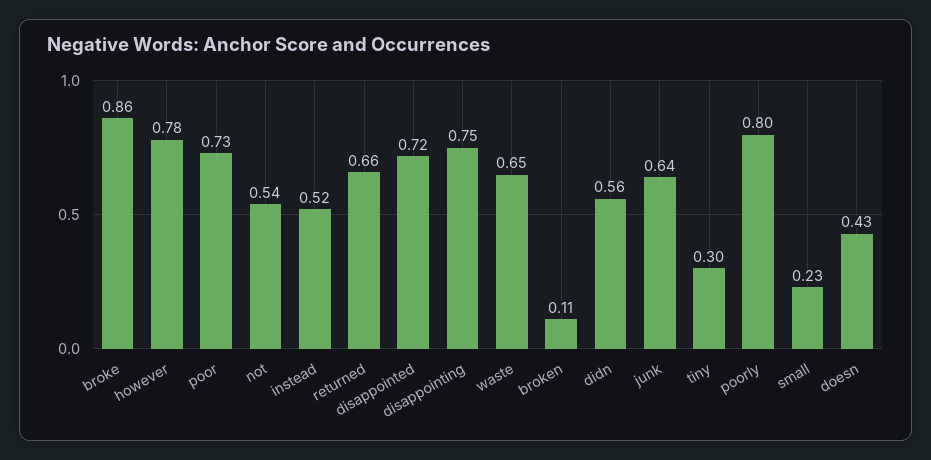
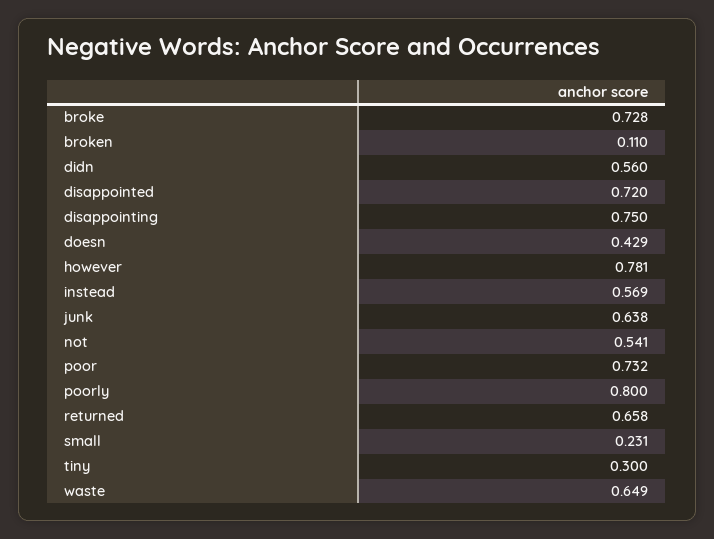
  {
-   "broke": 0.86,
+   "broke": 0.728,
    "however": 0.781,
    "poor": 0.732,
    "not": 0.541,
-   "instead": 0.52,
+   "instead": 0.569,
    "returned": 0.658,
    "disappointed": 0.72,
    "disappointing": 0.75,
    "waste": 0.649,
    "broken": 0.11,
    "didn": 0.56,
    "junk": 0.638,
    "tiny": 0.3,
    "poorly": 0.8,
    "small": 0.231,
    "doesn": 0.429
  }

